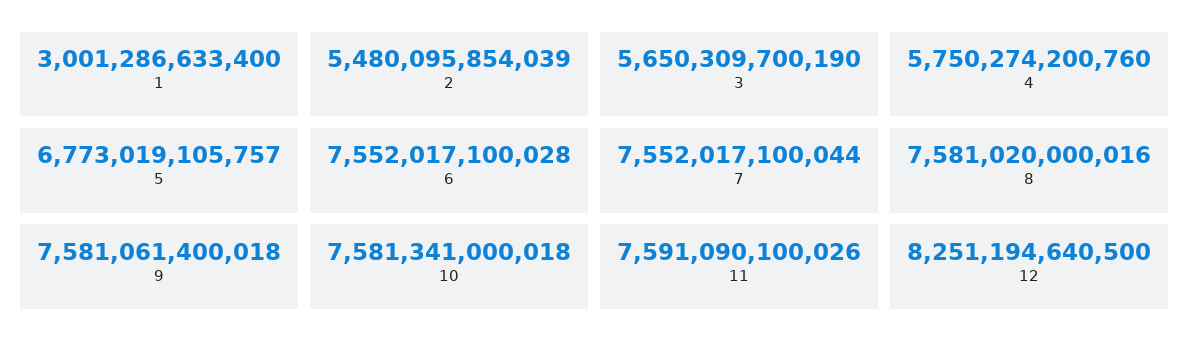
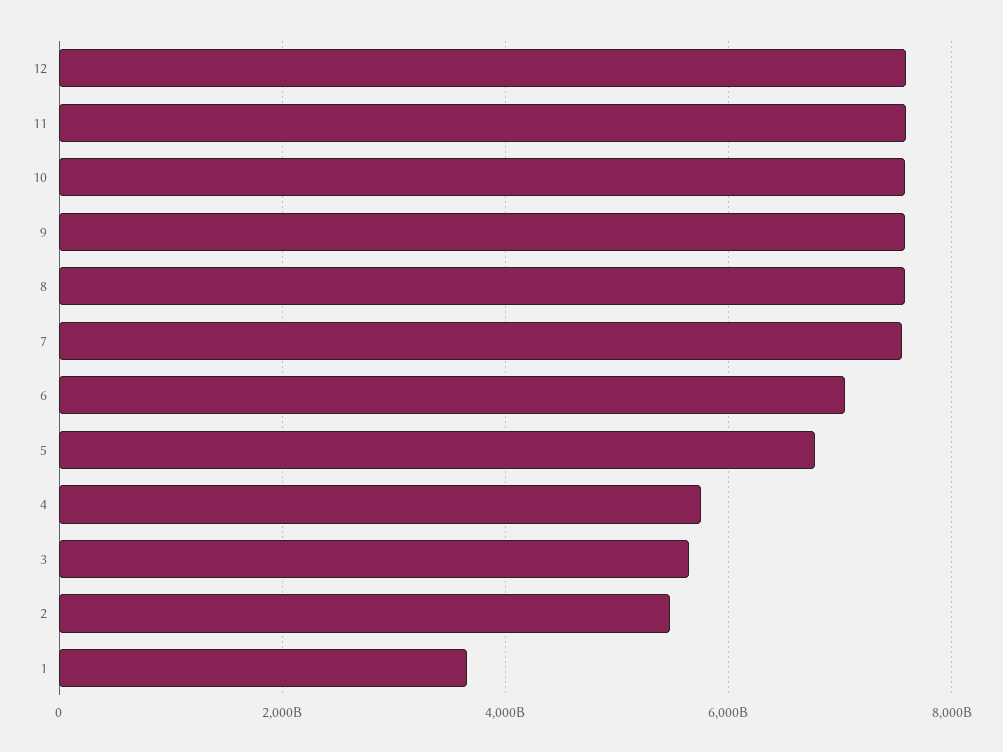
  {
-   "1": 3001286633400,
+   "1": 3600000000000,
    "2": 5480095854039,
    "3": 5650309700190,
    "4": 5750274200760,
    "5": 6773019105757,
-   "6": 7552017100028,
+   "6": 7000000000000,
    "7": 7552017100044,
    "8": 7581020000016,
    "9": 7581061400018,
    "10": 7581341000018,
    "11": 7591090100026,
-   "12": 8251194640500
+   "12": 7600000000000
  }

